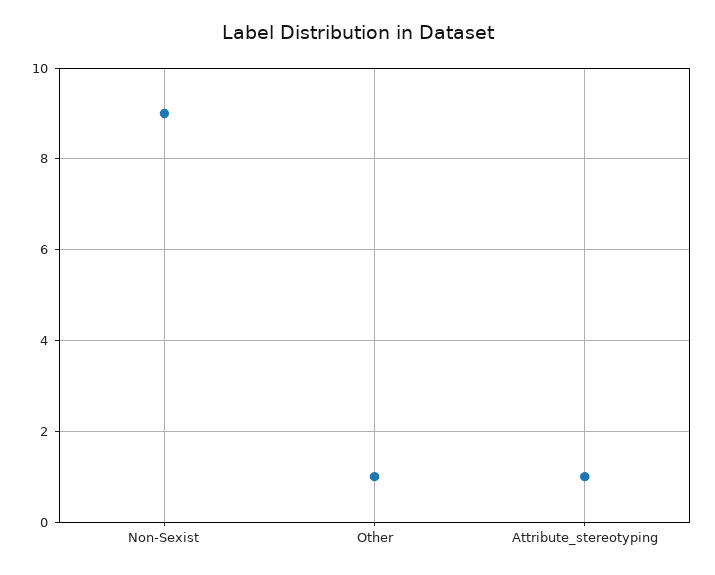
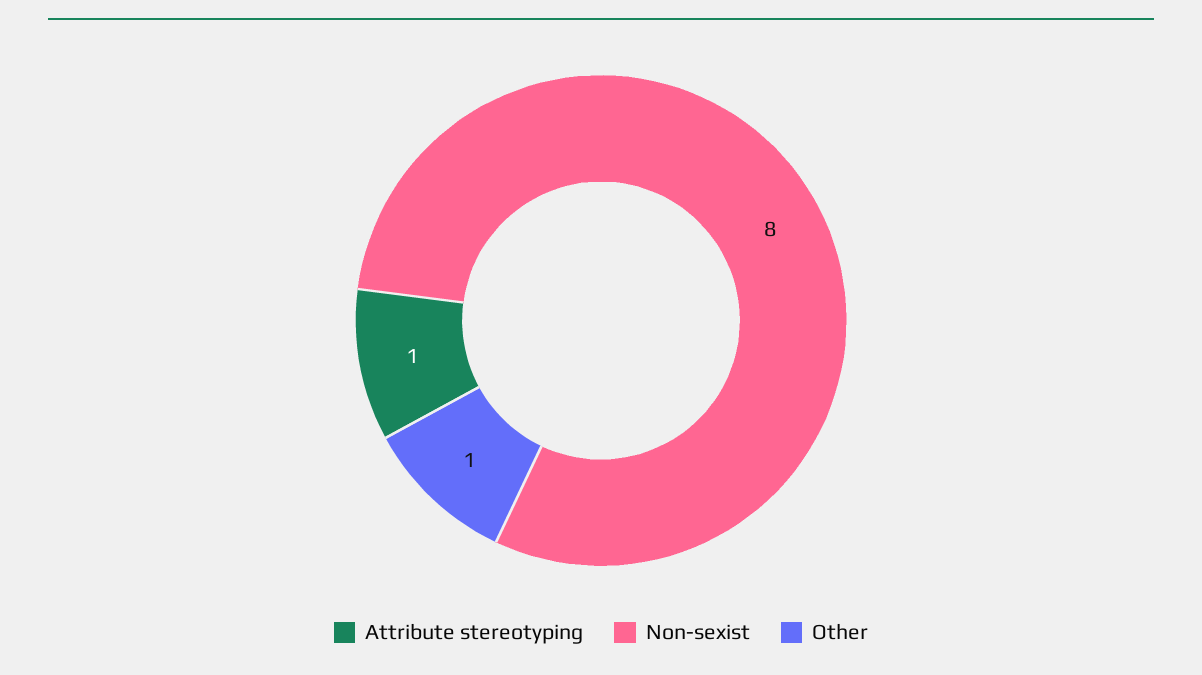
  {
-   "Non-Sexist": 9,
+   "Non-Sexist": 8,
    "Other": 1,
    "Attribute_stereotyping": 1
  }

